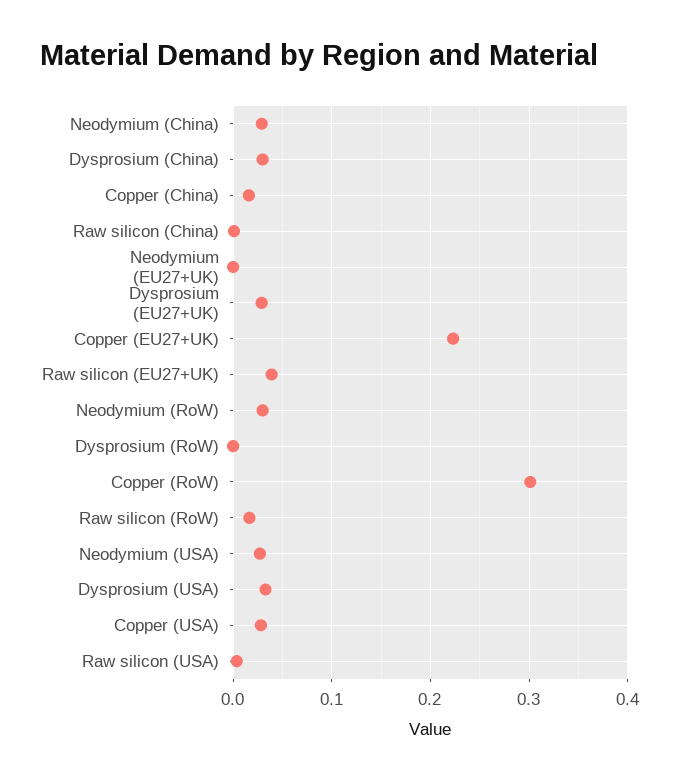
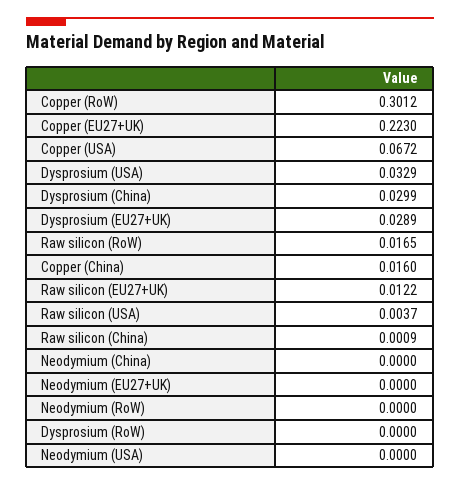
  {
-   "Neodymium (China)": 0.03,
+   "Neodymium (China)": 0,
    "Dysprosium (China)": 0.0299,
    "Copper (China)": 0.016,
    "Raw silicon (China)": 0.0009,
    "Neodymium (EU27+UK)": 0,
    "Dysprosium (EU27+UK)": 0.0289,
    "Copper (EU27+UK)": 0.223,
-   "Raw silicon (EU27+UK)": 0.04,
+   "Raw silicon (EU27+UK)": 0.0122,
-   "Neodymium (RoW)": 0.03,
+   "Neodymium (RoW)": 0,
    "Dysprosium (RoW)": 0,
    "Copper (RoW)": 0.3012,
    "Raw silicon (RoW)": 0.0165,
-   "Neodymium (USA)": 0.03,
+   "Neodymium (USA)": 0,
    "Dysprosium (USA)": 0.0329,
-   "Copper (USA)": 0.03,
+   "Copper (USA)": 0.0672,
    "Raw silicon (USA)": 0.0037
  }

